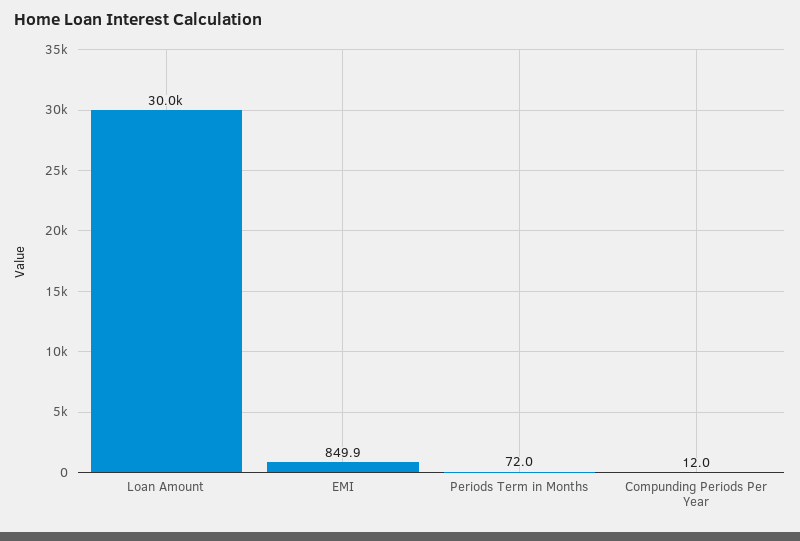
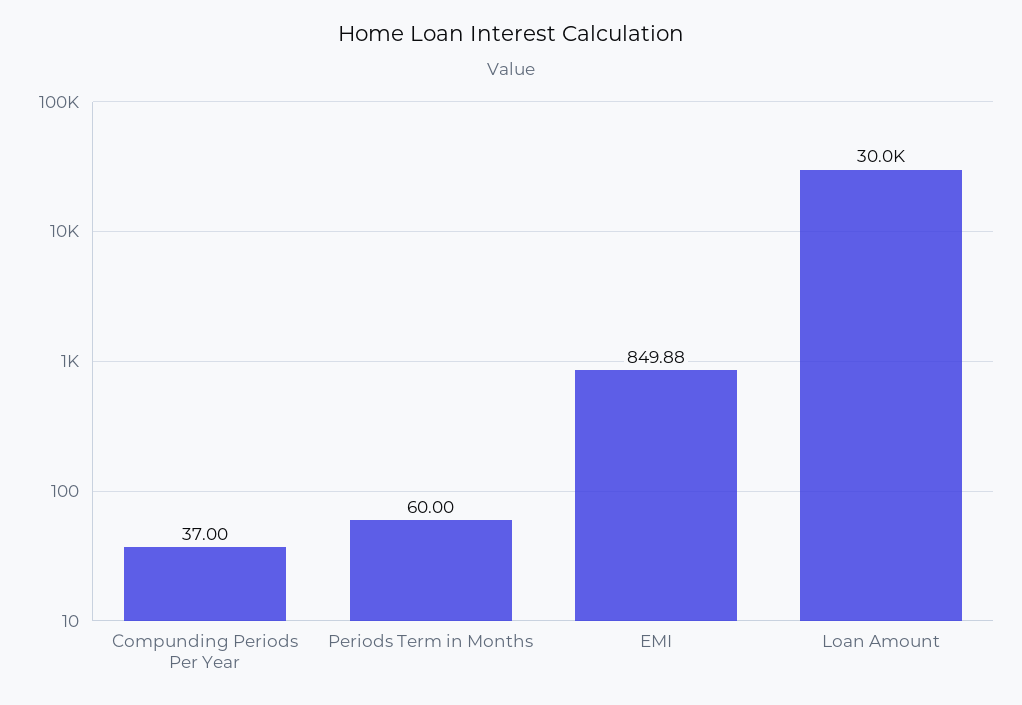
  {
    "Loan Amount": 30000,
    "EMI": 849.88,
-   "Periods Term in Months": 72,
+   "Periods Term in Months": 60,
-   "Compunding Periods Per Year": 12
+   "Compunding Periods Per Year": 37
  }

